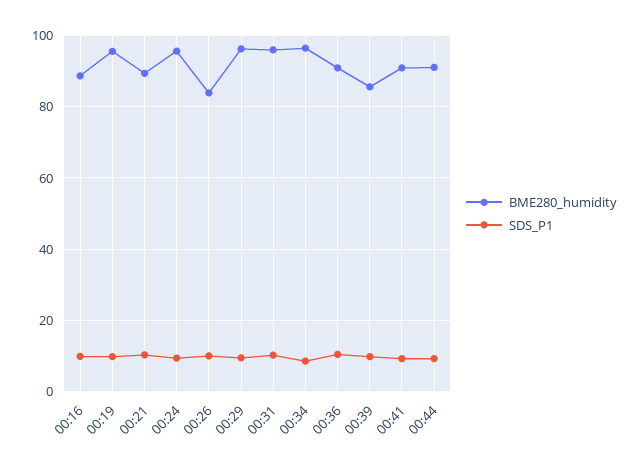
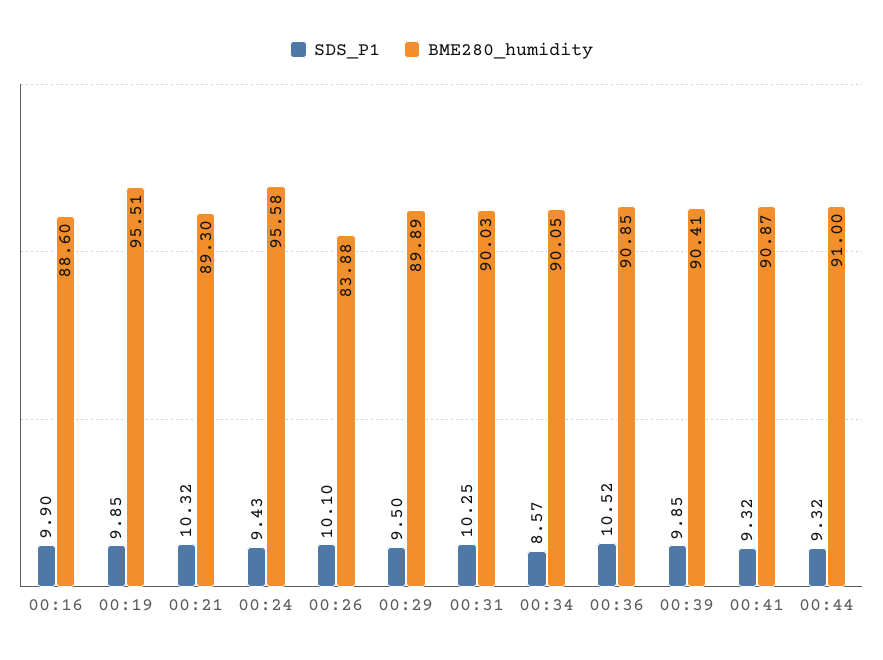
  {
    "BME280_humidity": {
      "00:16": 88.6,
      "00:19": 95.51,
      "00:21": 89.3,
      "00:24": 95.58,
      "00:26": 83.88,
-     "00:29": 96,
+     "00:29": 89.89,
-     "00:31": 96,
+     "00:31": 90.03,
-     "00:34": 96,
+     "00:34": 90.05,
      "00:36": 90.85,
-     "00:39": 86,
+     "00:39": 90.41,
      "00:41": 90.87,
      "00:44": 91
    },
    "SDS_P1": {
      "00:16": 9.9,
      "00:19": 9.85,
      "00:21": 10.32,
      "00:24": 9.43,
      "00:26": 10.1,
      "00:29": 9.5,
      "00:31": 10.25,
      "00:34": 8.57,
      "00:36": 10.52,
      "00:39": 9.85,
      "00:41": 9.32,
      "00:44": 9.32
    }
  }

